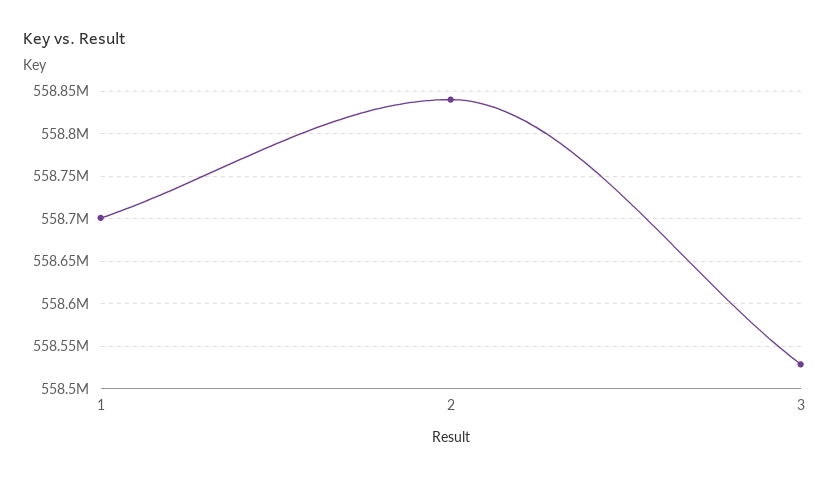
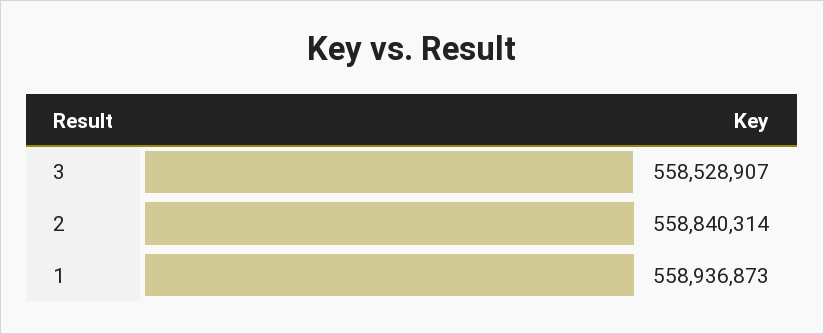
  {
-   "1": 558700000,
+   "1": 558936873,
    "2": 558840314,
    "3": 558528907
  }

